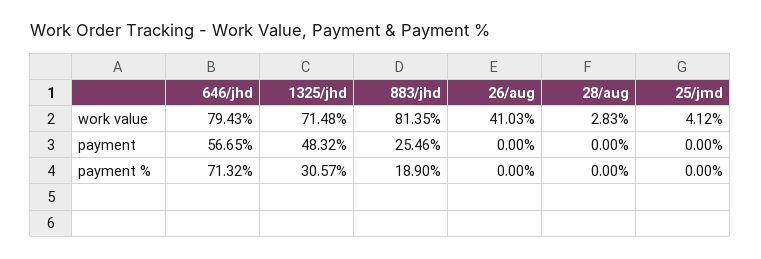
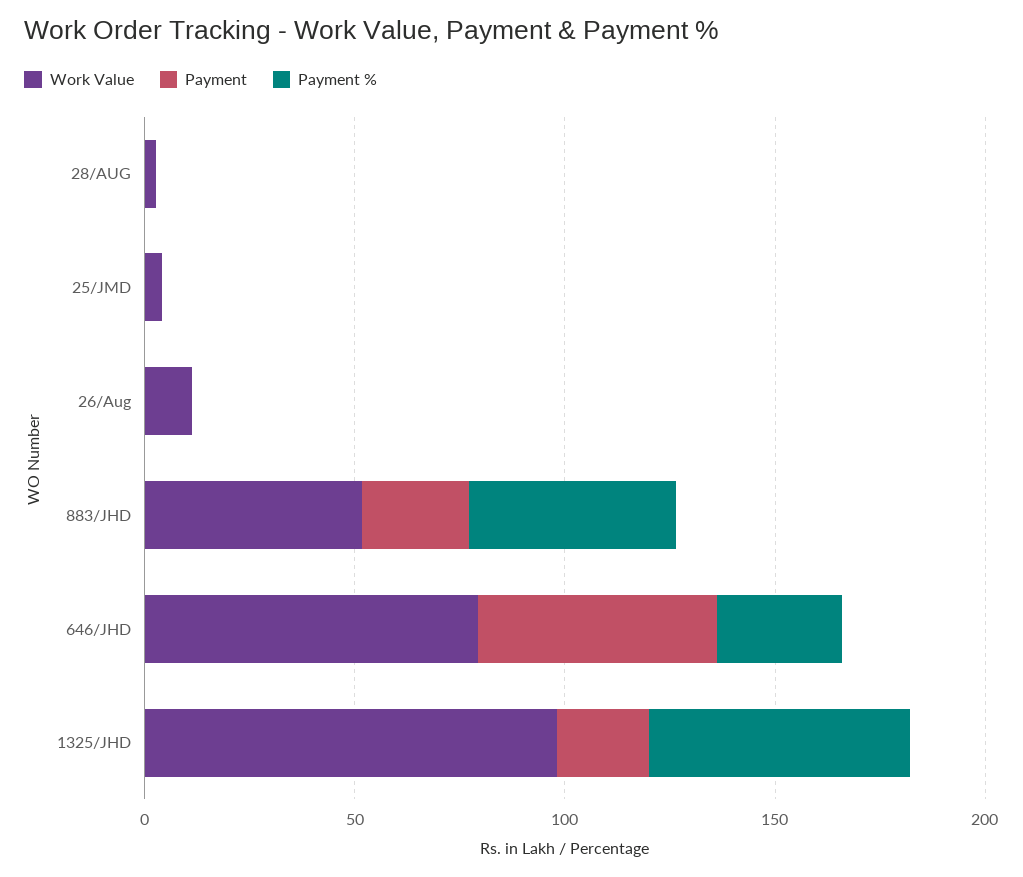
  {
    "work value": {
      "646/jhd": 79.43,
-     "1325/jhd": 71.48,
+     "1325/jhd": 100,
-     "883/jhd": 81.35,
+     "883/jhd": 50,
-     "26/aug": 41.03,
+     "26/aug": 10,
      "28/aug": 2.83,
      "25/jmd": 4.12
    },
    "payment": {
      "646/jhd": 56.65,
-     "1325/jhd": 48.32,
+     "1325/jhd": 20,
      "883/jhd": 25.46,
      "26/aug": 0,
      "28/aug": 0,
      "25/jmd": 0
    },
    "payment %": {
-     "646/jhd": 71.32,
+     "646/jhd": 30,
-     "1325/jhd": 30.57,
+     "1325/jhd": 60,
-     "883/jhd": 18.9,
+     "883/jhd": 50,
      "26/aug": 0,
      "28/aug": 0,
      "25/jmd": 0
    }
  }

